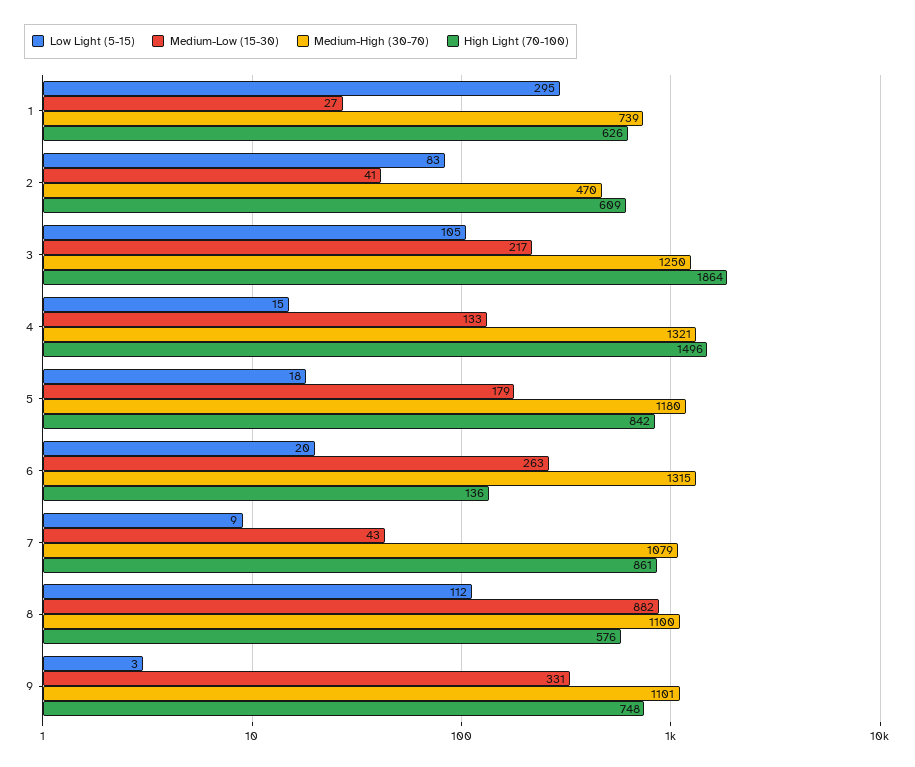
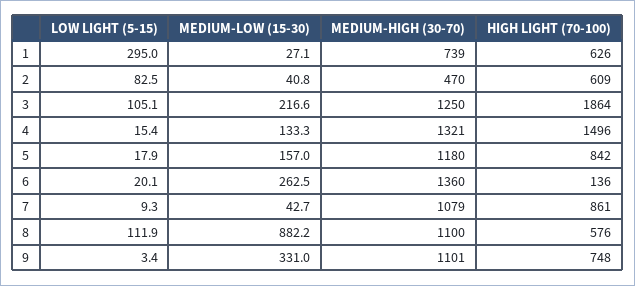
  {
    "Low Light (5-15)": {
      "1": 295,
      "2": 82.5,
      "3": 105.1,
      "4": 15.4,
      "5": 17.9,
      "6": 20.1,
      "7": 9.3,
      "8": 111.9,
      "9": 3.4
    },
    "Medium-Low (15-30)": {
      "1": 27.1,
      "2": 40.8,
      "3": 216.6,
      "4": 133.3,
-     "5": 179,
+     "5": 157,
      "6": 262.5,
      "7": 42.7,
      "8": 882.2,
      "9": 331
    },
    "Medium-High (30-70)": {
      "1": 739,
      "2": 470,
      "3": 1250,
      "4": 1321,
      "5": 1180,
-     "6": 1315,
+     "6": 1360,
      "7": 1079,
      "8": 1100,
      "9": 1101
    },
    "High Light (70-100)": {
      "1": 626,
      "2": 609,
      "3": 1864,
      "4": 1496,
      "5": 842,
      "6": 136,
      "7": 861,
      "8": 576,
      "9": 748
    }
  }

